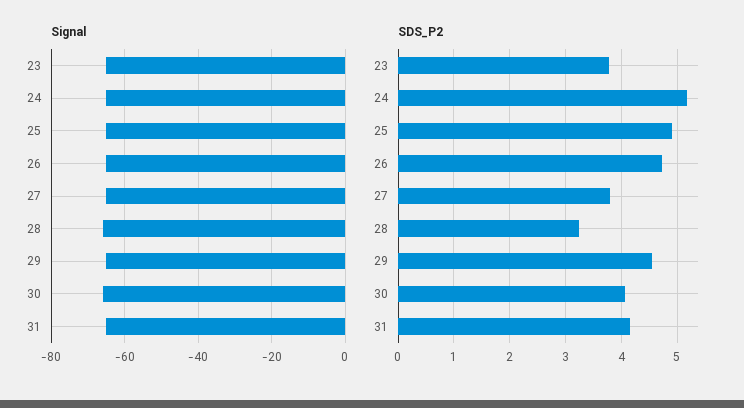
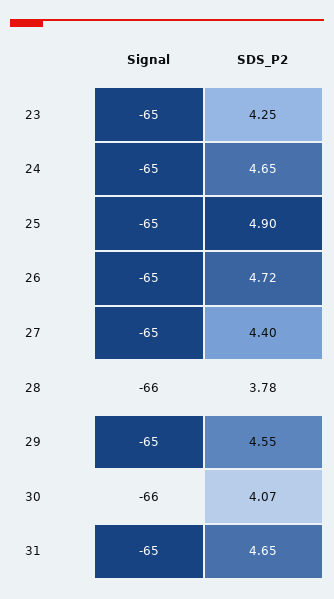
  {
    "Signal": {
      "23": -65,
      "24": -65,
      "25": -65,
      "26": -65,
      "27": -65,
      "28": -66,
      "29": -65,
      "30": -66,
      "31": -65
    },
    "SDS_P2": {
-     "23": 3.8,
+     "23": 4.25,
-     "24": 5.2,
+     "24": 4.65,
      "25": 4.9,
      "26": 4.72,
-     "27": 3.8,
+     "27": 4.4,
-     "28": 3.2,
+     "28": 3.78,
      "29": 4.55,
      "30": 4.07,
-     "31": 4.2
+     "31": 4.65
    }
  }

